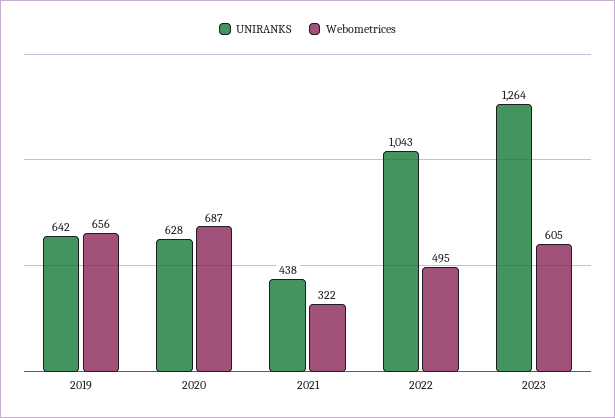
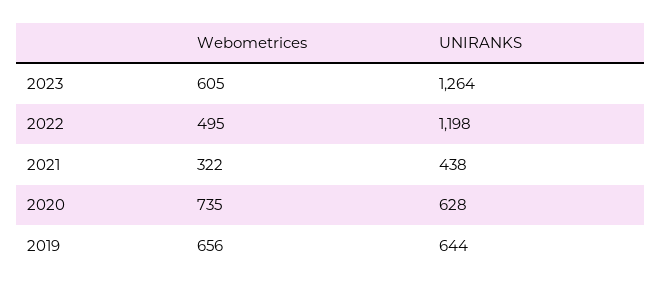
  {
    "UNIRANKS": {
-     "2019": 642,
+     "2019": 644,
      "2020": 628,
      "2021": 438,
-     "2022": 1043,
+     "2022": 1198,
      "2023": 1264
    },
    "Webometrices": {
      "2019": 656,
-     "2020": 687,
+     "2020": 735,
      "2021": 322,
      "2022": 495,
      "2023": 605
    }
  }

